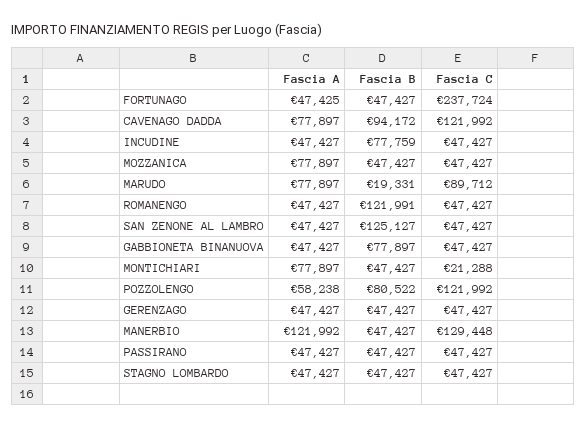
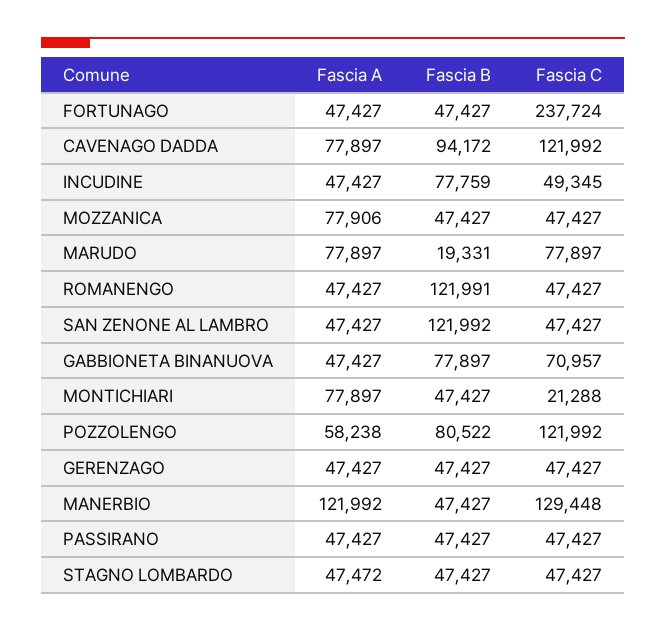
  {
    "Fascia A": {
-     "FORTUNAGO": 47425,
+     "FORTUNAGO": 47427,
      "CAVENAGO DADDA": 77897,
      "INCUDINE": 47427,
-     "MOZZANICA": 77897,
+     "MOZZANICA": 77906,
      "MARUDO": 77897,
      "ROMANENGO": 47427,
      "SAN ZENONE AL LAMBRO": 47427,
      "GABBIONETA BINANUOVA": 47427,
      "MONTICHIARI": 77897,
      "POZZOLENGO": 58238,
      "GERENZAGO": 47427,
      "MANERBIO": 121992,
      "PASSIRANO": 47427,
-     "STAGNO LOMBARDO": 47427
+     "STAGNO LOMBARDO": 47472
    },
    "Fascia B": {
      "FORTUNAGO": 47427,
      "CAVENAGO DADDA": 94172,
      "INCUDINE": 77759,
      "MOZZANICA": 47427,
      "MARUDO": 19331,
      "ROMANENGO": 121991,
-     "SAN ZENONE AL LAMBRO": 125127,
+     "SAN ZENONE AL LAMBRO": 121992,
      "GABBIONETA BINANUOVA": 77897,
      "MONTICHIARI": 47427,
      "POZZOLENGO": 80522,
      "GERENZAGO": 47427,
      "MANERBIO": 47427,
      "PASSIRANO": 47427,
      "STAGNO LOMBARDO": 47427
    },
    "Fascia C": {
      "FORTUNAGO": 237724,
      "CAVENAGO DADDA": 121992,
-     "INCUDINE": 47427,
+     "INCUDINE": 49345,
      "MOZZANICA": 47427,
-     "MARUDO": 89712,
+     "MARUDO": 77897,
      "ROMANENGO": 47427,
      "SAN ZENONE AL LAMBRO": 47427,
-     "GABBIONETA BINANUOVA": 47427,
+     "GABBIONETA BINANUOVA": 70957,
      "MONTICHIARI": 21288,
      "POZZOLENGO": 121992,
      "GERENZAGO": 47427,
      "MANERBIO": 129448,
      "PASSIRANO": 47427,
      "STAGNO LOMBARDO": 47427
    }
  }

